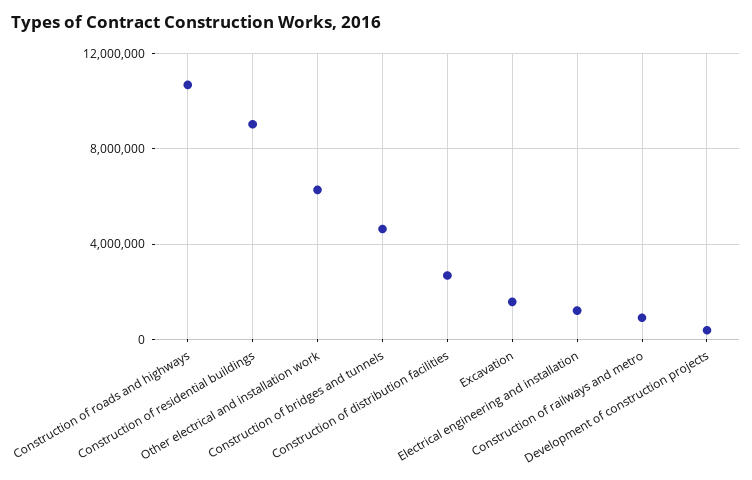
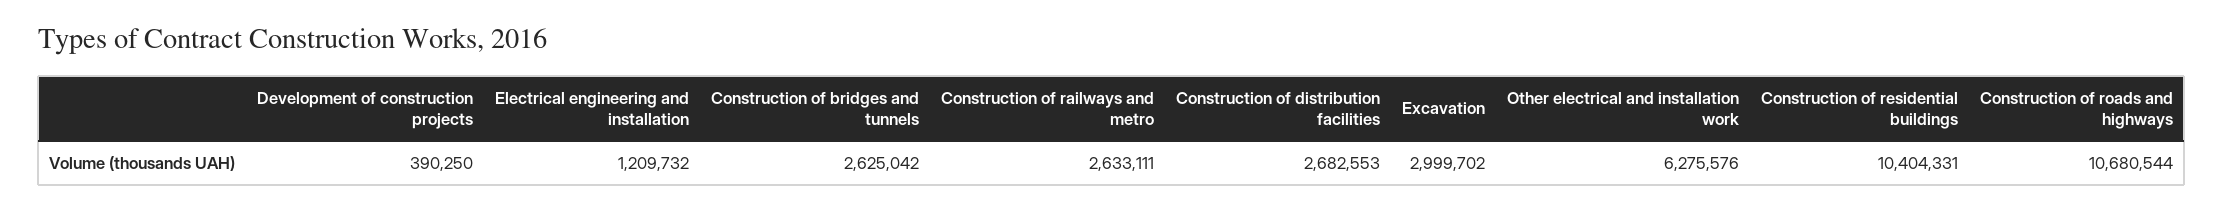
  {
    "Construction of roads and highways": 10680544,
-   "Construction of residential buildings": 9000000,
+   "Construction of residential buildings": 10404331,
    "Other electrical and installation work": 6275576,
-   "Construction of bridges and tunnels": 4500000,
+   "Construction of bridges and tunnels": 2625042,
    "Construction of distribution facilities": 2682553,
-   "Excavation": 1500000,
+   "Excavation": 2999702,
    "Electrical engineering and installation": 1209732,
-   "Construction of railways and metro": 1000000,
+   "Construction of railways and metro": 2633111,
    "Development of construction projects": 390250
  }

